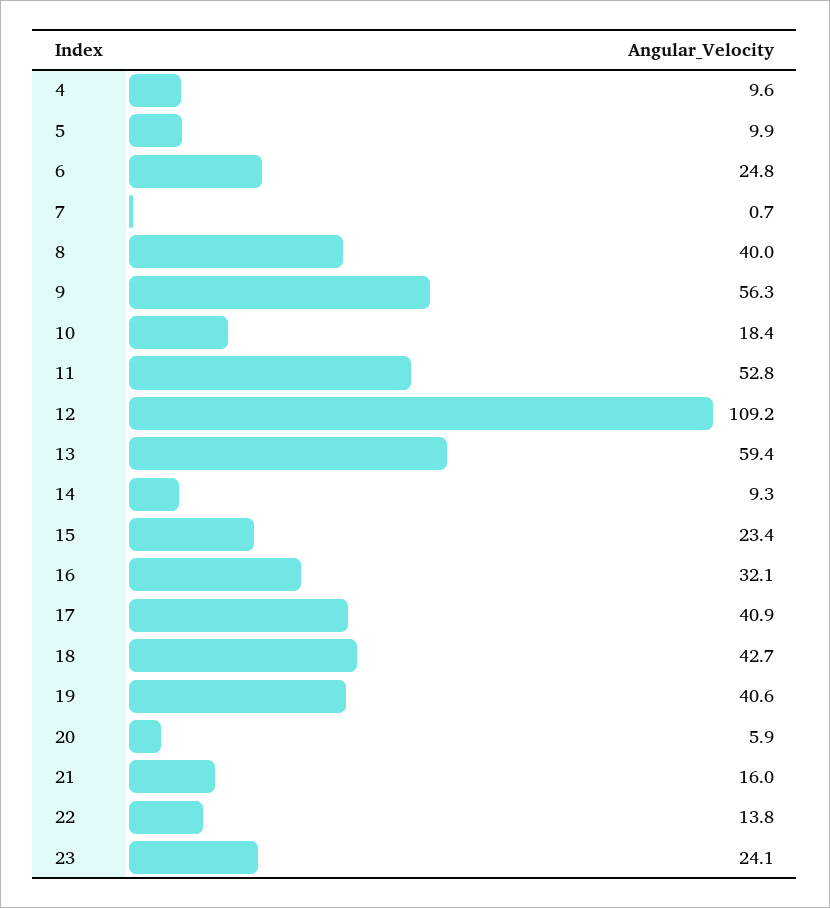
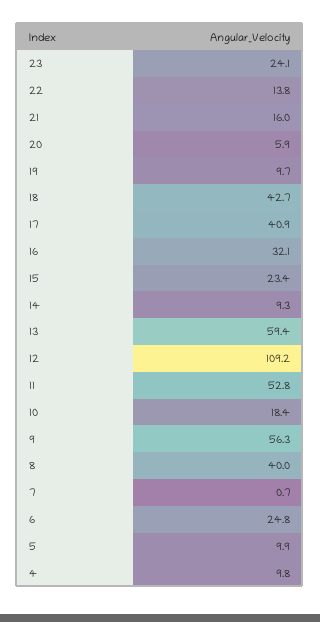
  {
-   "4": 9.6,
+   "4": 9.8,
    "5": 9.9,
    "6": 24.8,
    "7": 0.7,
    "8": 40,
    "9": 56.3,
    "10": 18.4,
    "11": 52.8,
    "12": 109.2,
    "13": 59.4,
    "14": 9.3,
    "15": 23.4,
    "16": 32.1,
    "17": 40.9,
    "18": 42.7,
-   "19": 40.6,
+   "19": 9.7,
    "20": 5.9,
    "21": 16,
    "22": 13.8,
    "23": 24.1
  }

